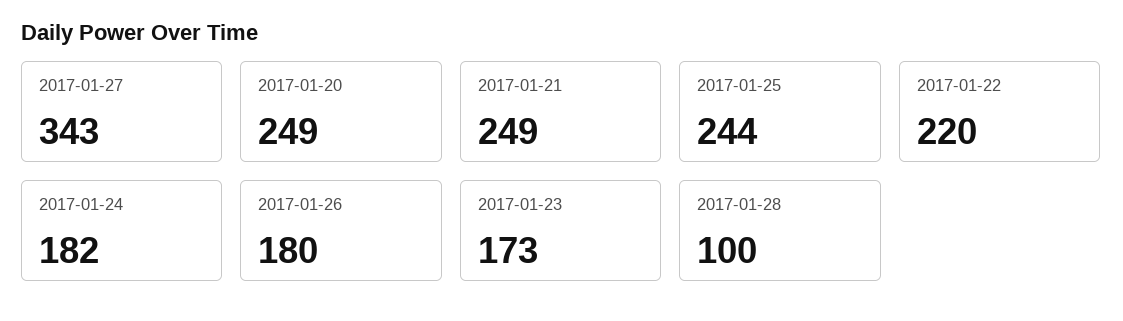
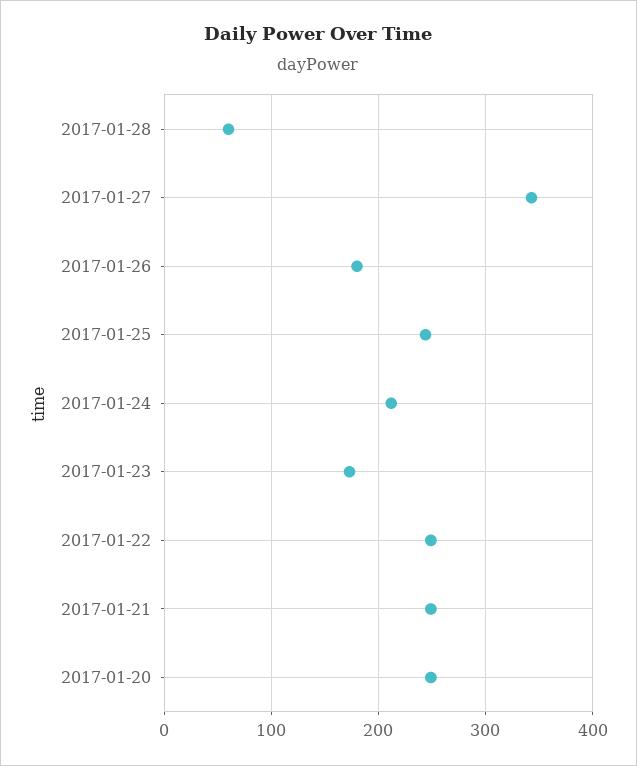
  {
    "2017-01-27": 343,
    "2017-01-20": 249,
    "2017-01-21": 249,
    "2017-01-25": 244,
-   "2017-01-22": 220,
+   "2017-01-22": 250,
-   "2017-01-24": 182,
+   "2017-01-24": 210,
    "2017-01-26": 180,
    "2017-01-23": 173,
-   "2017-01-28": 100
+   "2017-01-28": 60
  }

